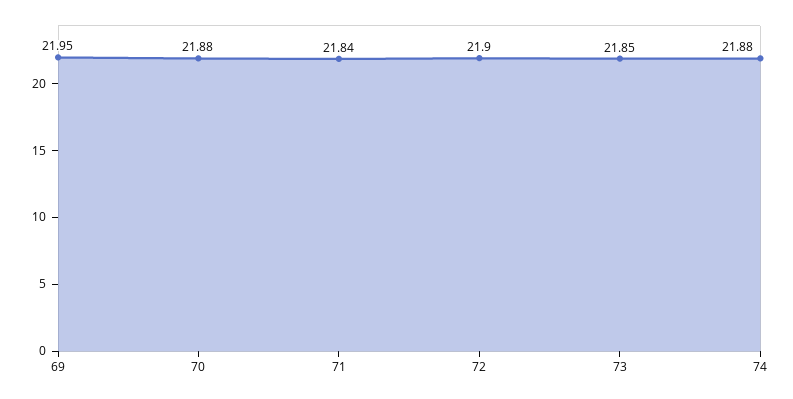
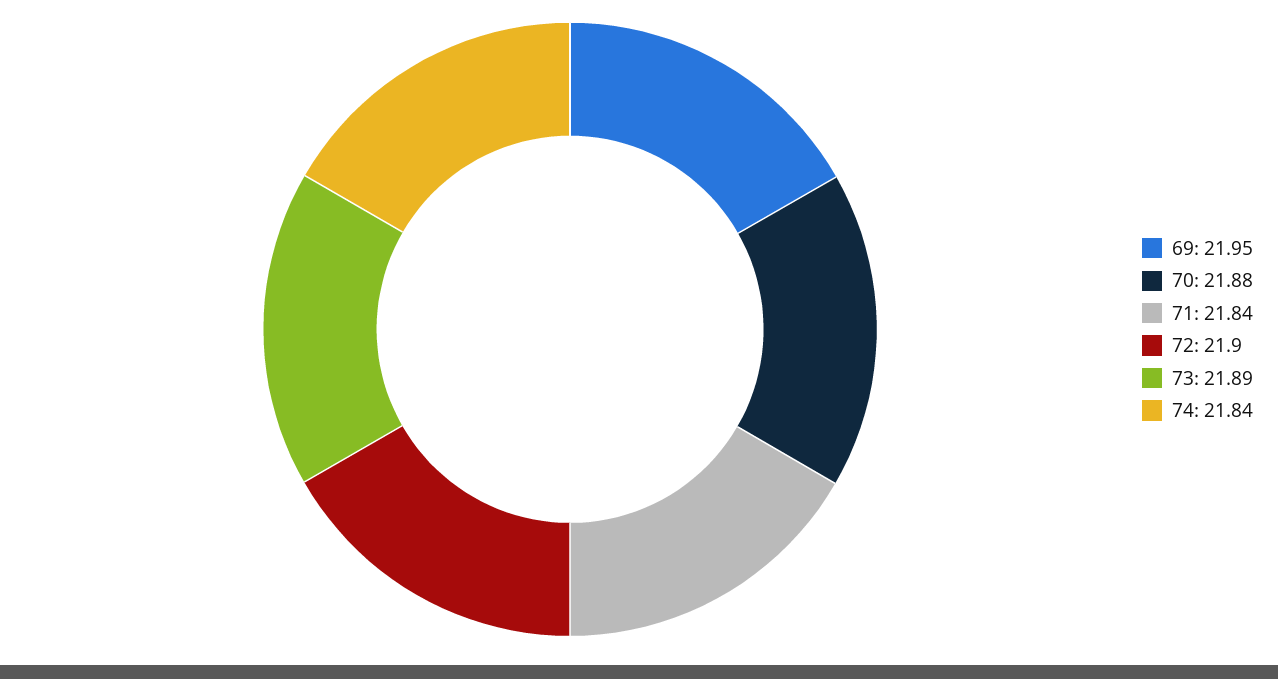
  {
    "69": 21.95,
    "70": 21.88,
    "71": 21.84,
    "72": 21.9,
-   "73": 21.85,
+   "73": 21.89,
-   "74": 21.88
+   "74": 21.84
  }

